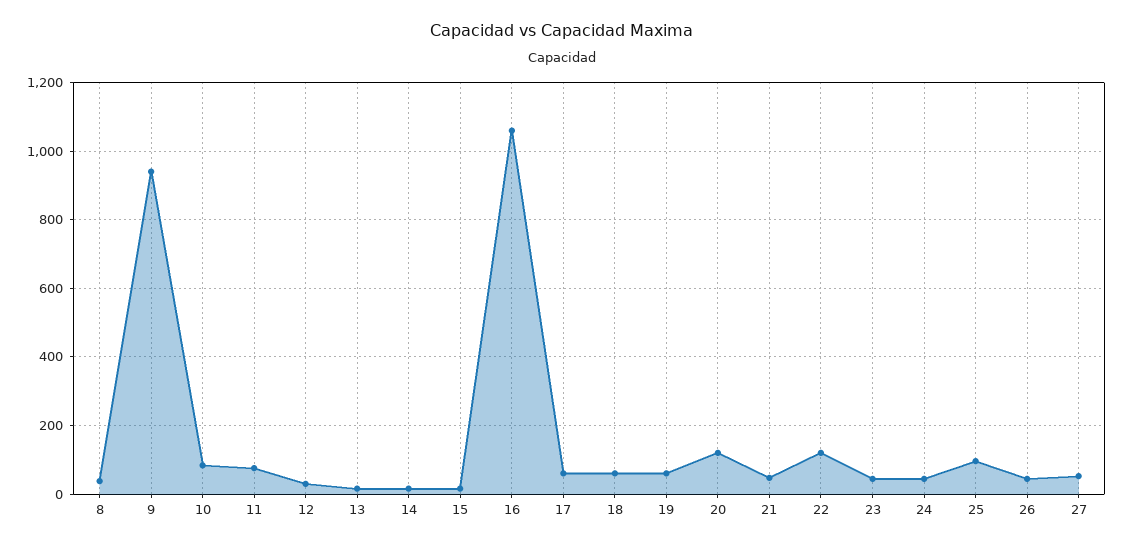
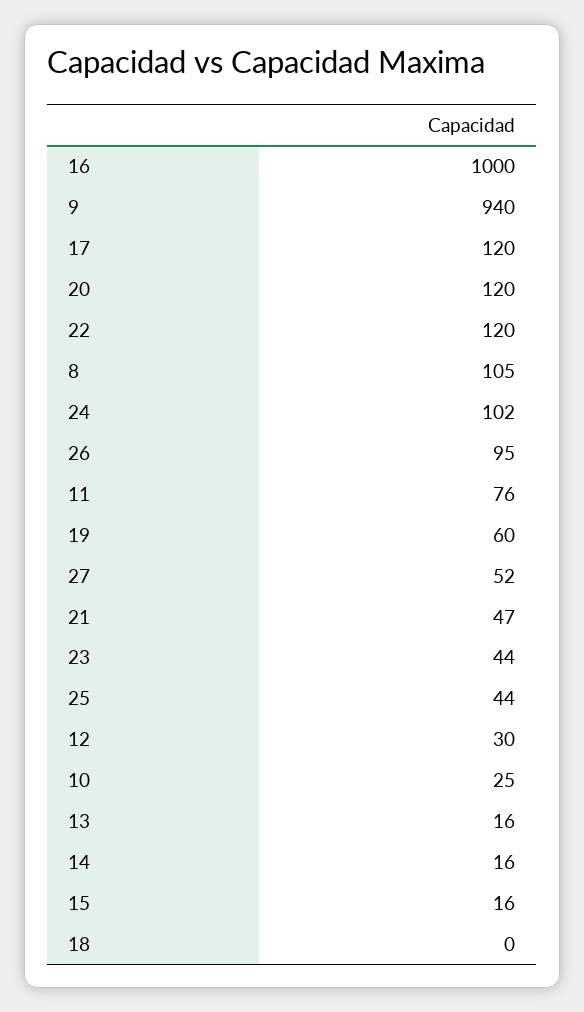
  {
-   "8": 40,
+   "8": 105,
    "9": 940,
-   "10": 80,
+   "10": 25,
    "11": 76,
    "12": 30,
    "13": 16,
    "14": 16,
    "15": 16,
-   "16": 1060,
+   "16": 1000,
-   "17": 60,
+   "17": 120,
-   "18": 60,
+   "18": 0,
    "19": 60,
    "20": 120,
    "21": 47,
    "22": 120,
    "23": 44,
-   "24": 40,
+   "24": 102,
-   "25": 100,
+   "25": 44,
-   "26": 40,
+   "26": 95,
    "27": 52
  }

